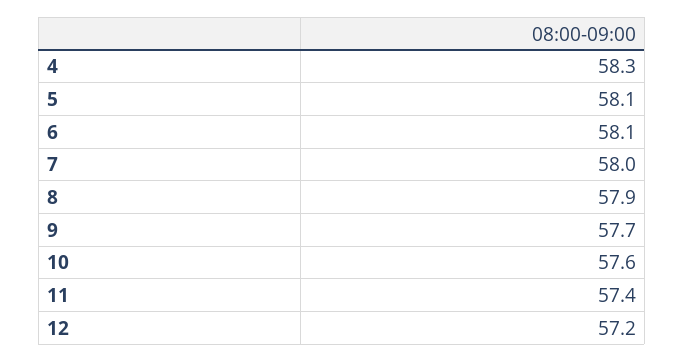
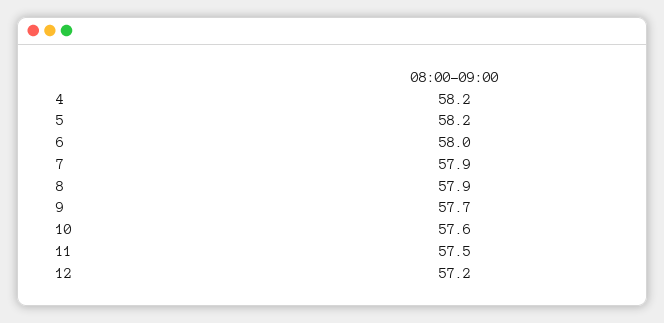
  {
-   "4": 58.3,
+   "4": 58.2,
-   "5": 58.1,
+   "5": 58.2,
-   "6": 58.1,
+   "6": 58,
-   "7": 58,
+   "7": 57.9,
    "8": 57.9,
    "9": 57.7,
    "10": 57.6,
-   "11": 57.4,
+   "11": 57.5,
    "12": 57.2
  }

